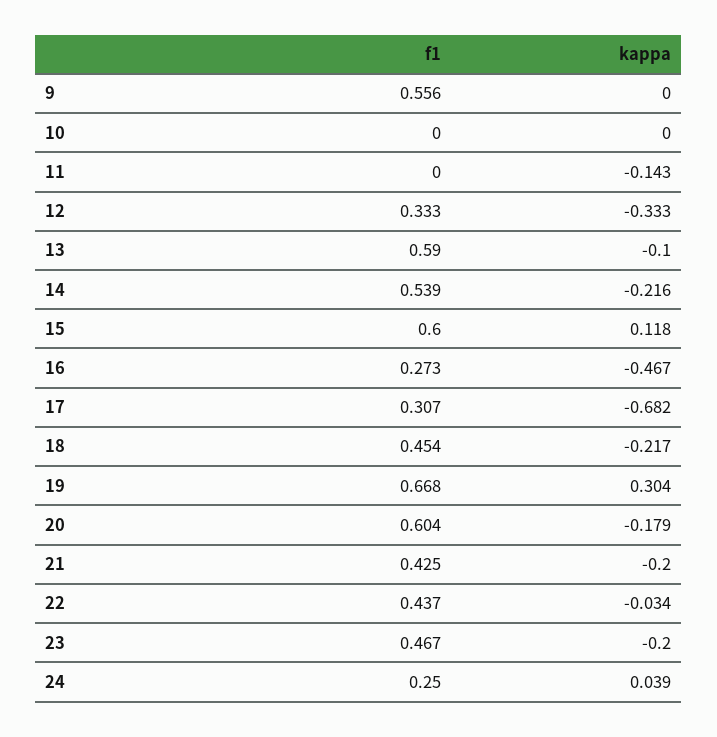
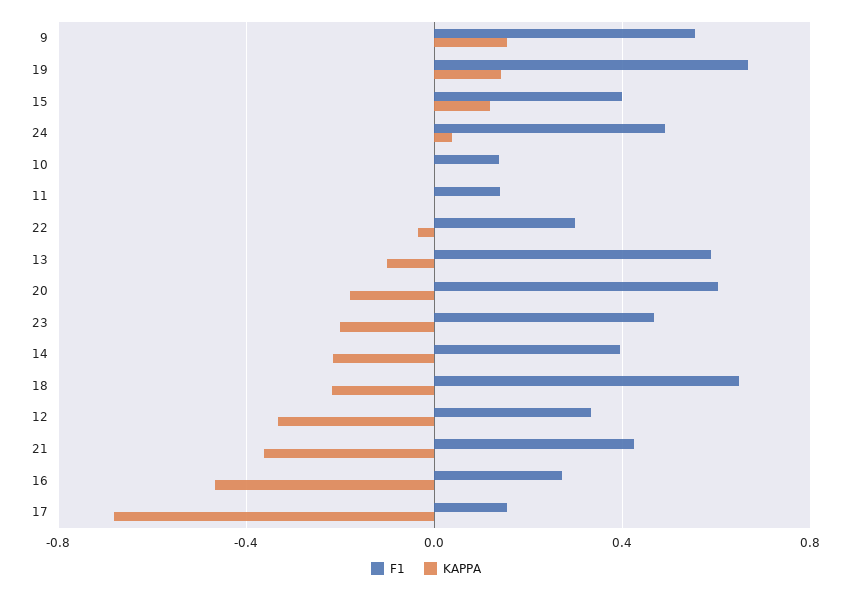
  {
    "f1": {
      "9": 0.556,
-     "10": 0,
+     "10": 0.15,
-     "11": 0,
+     "11": 0.15,
      "12": 0.333,
      "13": 0.59,
-     "14": 0.539,
+     "14": 0.4,
-     "15": 0.6,
+     "15": 0.4,
      "16": 0.273,
-     "17": 0.307,
+     "17": 0.15,
-     "18": 0.454,
+     "18": 0.65,
      "19": 0.668,
      "20": 0.604,
      "21": 0.425,
-     "22": 0.437,
+     "22": 0.3,
      "23": 0.467,
-     "24": 0.25
+     "24": 0.5
    },
    "kappa": {
-     "9": 0,
+     "9": 0.15,
      "10": 0,
-     "11": -0.143,
+     "11": 0,
      "12": -0.333,
      "13": -0.1,
      "14": -0.216,
      "15": 0.118,
      "16": -0.467,
      "17": -0.682,
      "18": -0.217,
-     "19": 0.304,
+     "19": 0.15,
      "20": -0.179,
-     "21": -0.2,
+     "21": -0.35,
      "22": -0.034,
      "23": -0.2,
      "24": 0.039
    }
  }

